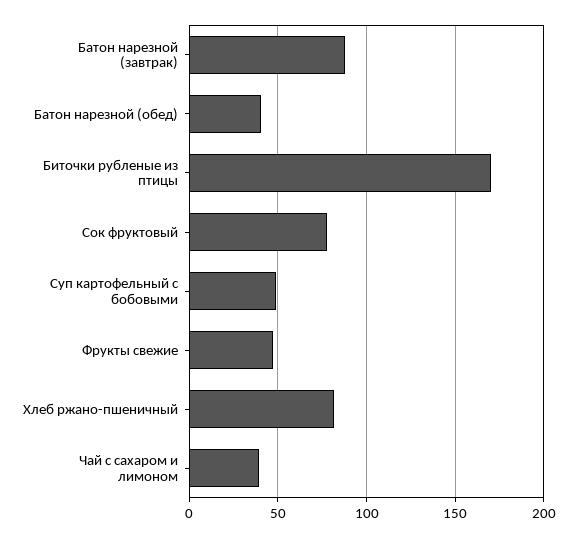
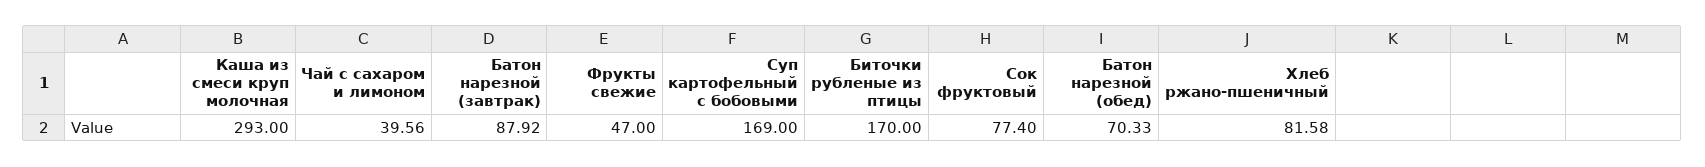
  {
    "Батон нарезной (завтрак)": 87.92,
-   "Батон нарезной (обед)": 40,
+   "Батон нарезной (обед)": 70.33,
    "Биточки рубленые из птицы": 170,
    "Сок фруктовый": 77.4,
-   "Суп картофельный с бобовыми": 50,
+   "Суп картофельный с бобовыми": 169,
    "Фрукты свежие": 47,
    "Хлеб ржано-пшеничный": 81.58,
-   "Чай с сахаром и лимоном": 39.56
+   "Чай с сахаром и лимоном": 39.56,
+   "Каша из смеси круп молочная": 293
  }

